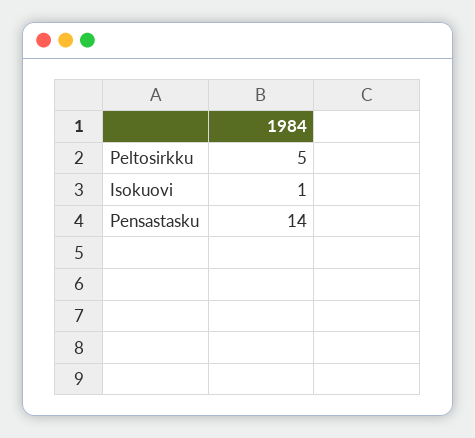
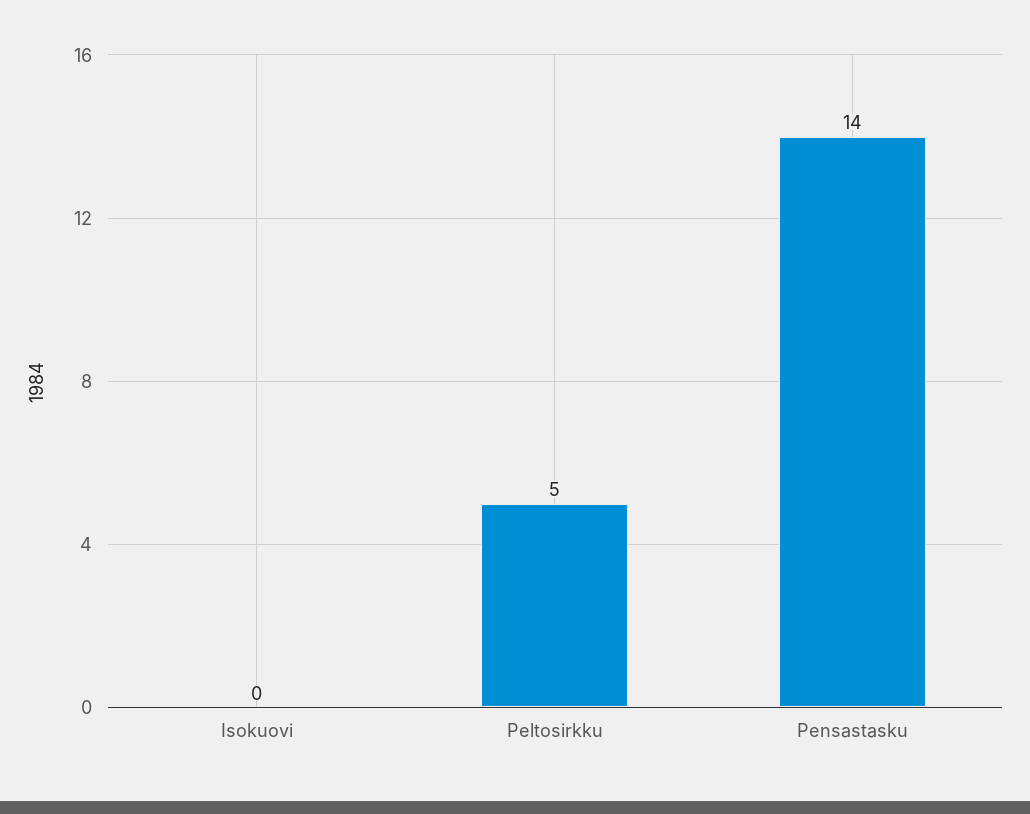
  {
    "Peltosirkku": 5,
-   "Isokuovi": 1,
+   "Isokuovi": 0,
    "Pensastasku": 14
  }

